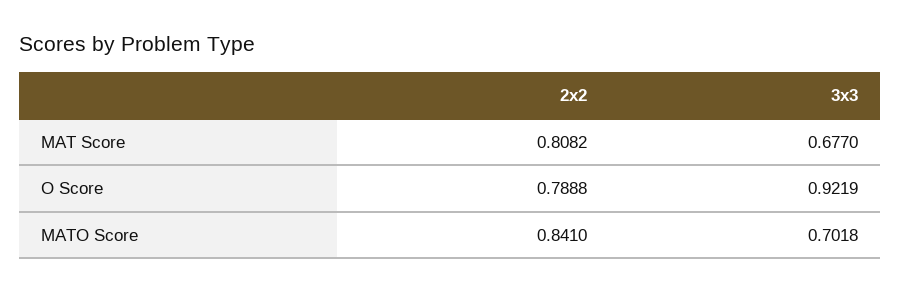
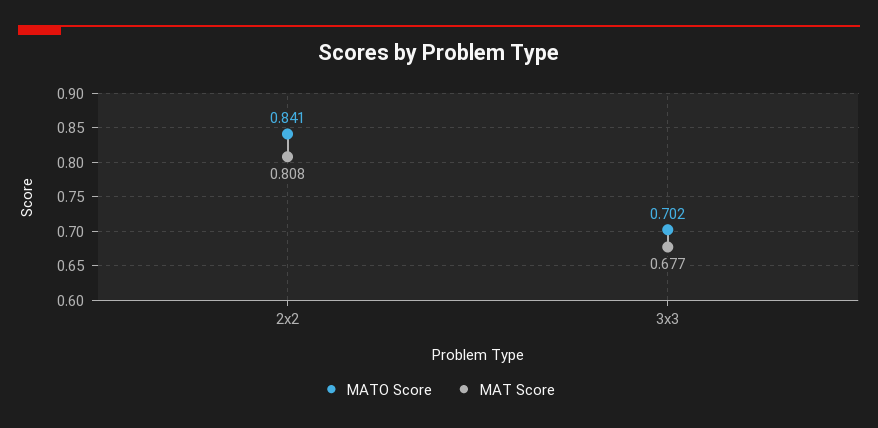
  {
    "MAT Score": {
      "2x2": 0.8082,
      "3x3": 0.677
    },
-   "O Score": {
-     "2x2": 0.7888,
-     "3x3": 0.9219
-   },
    "MATO Score": {
      "2x2": 0.841,
      "3x3": 0.7018
    }
  }

